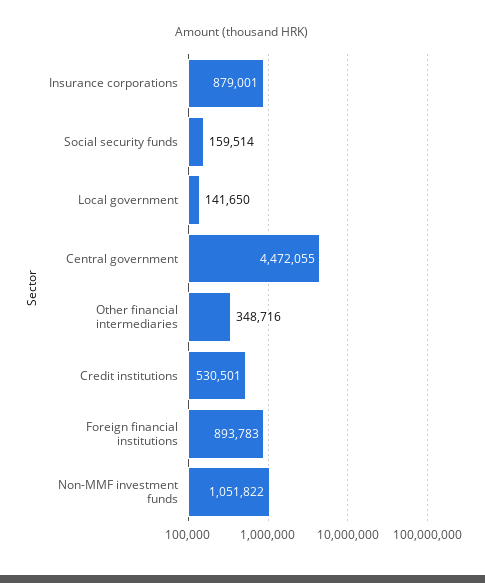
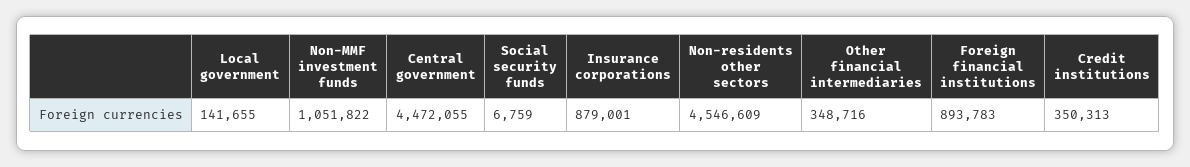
  {
    "Insurance corporations": 879001,
-   "Social security funds": 159514,
+   "Social security funds": 6759,
-   "Local government": 141650,
+   "Local government": 141655,
    "Central government": 4472055,
    "Other financial intermediaries": 348716,
-   "Credit institutions": 530501,
+   "Credit institutions": 350313,
    "Foreign financial institutions": 893783,
-   "Non-MMF investment funds": 1051822
+   "Non-MMF investment funds": 1051822,
+   "Non-residents other sectors": 4546609
  }

